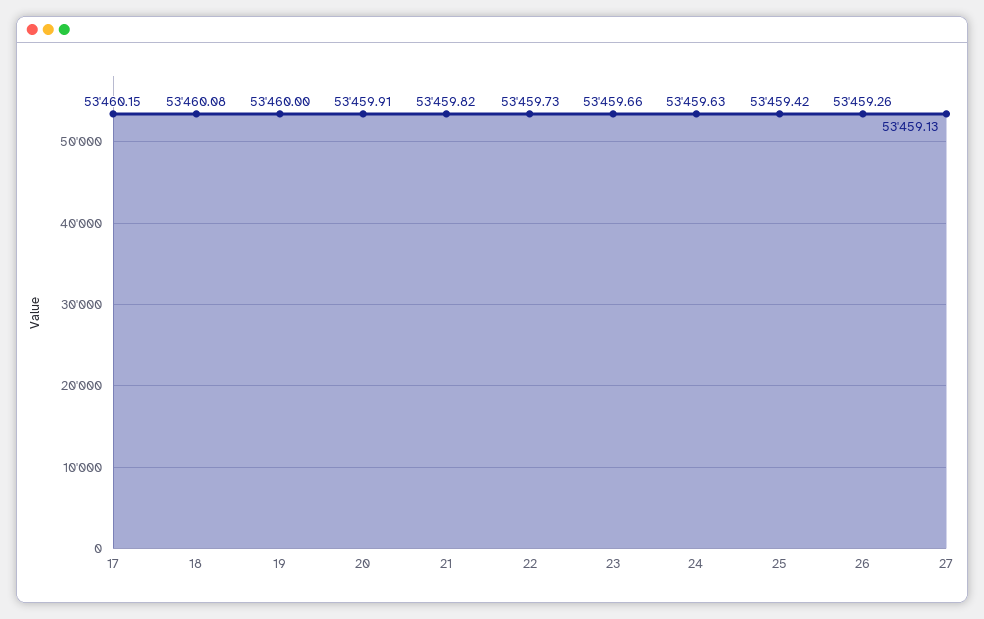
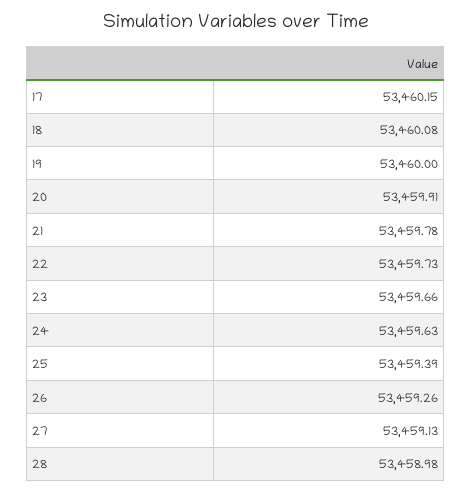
  {
    "17": 53460.15,
    "18": 53460.08,
    "19": 53460,
    "20": 53459.91,
-   "21": 53459.82,
+   "21": 53459.78,
    "22": 53459.73,
    "23": 53459.66,
    "24": 53459.63,
-   "25": 53459.42,
+   "25": 53459.39,
    "26": 53459.26,
-   "27": 53459.13
+   "27": 53459.13,
+   "28": 53458.98
  }

